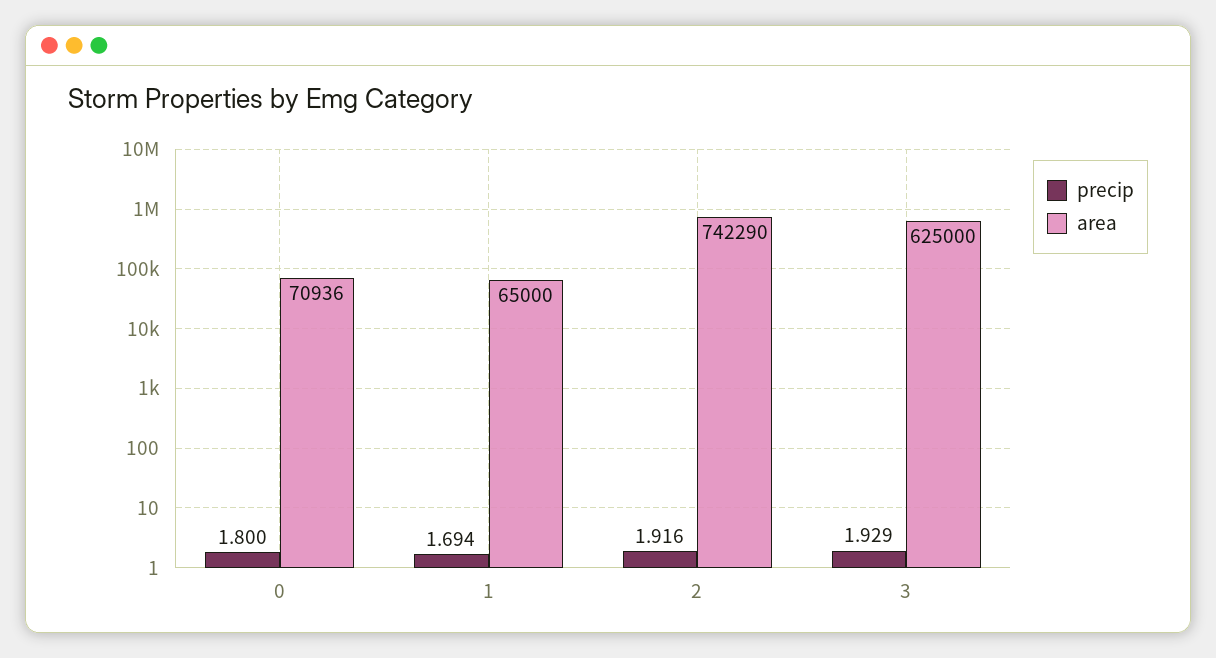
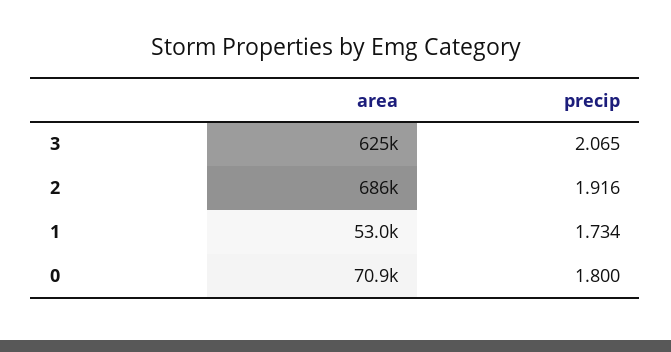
  {
    "precip": {
      "0": 1.8,
-     "1": 1.694,
+     "1": 1.734,
      "2": 1.916,
-     "3": 1.929
+     "3": 2.065
    },
    "area": {
      "0": 70936,
-     "1": 65000,
+     "1": 53000,
-     "2": 742290,
+     "2": 686000,
      "3": 625000
    }
  }

